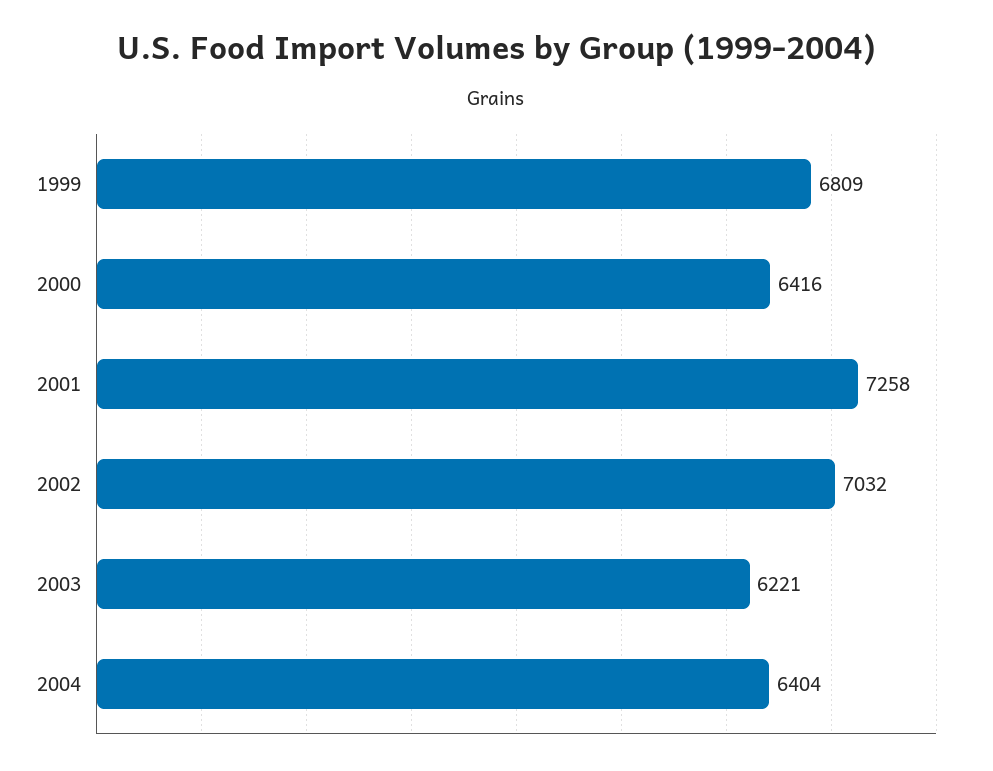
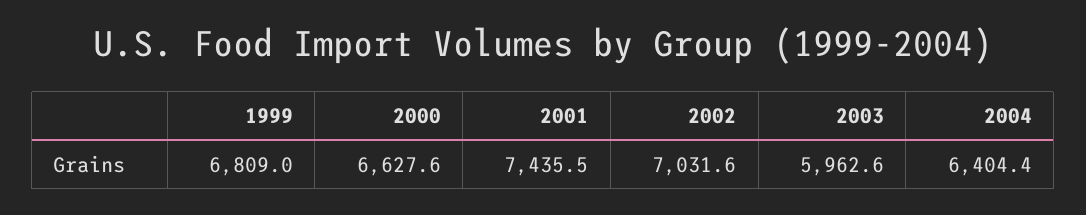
  {
    "1999": 6809,
-   "2000": 6416,
+   "2000": 6627.6,
-   "2001": 7258,
+   "2001": 7435.5,
    "2002": 7031.6,
-   "2003": 6221,
+   "2003": 5962.6,
    "2004": 6404.4
  }

